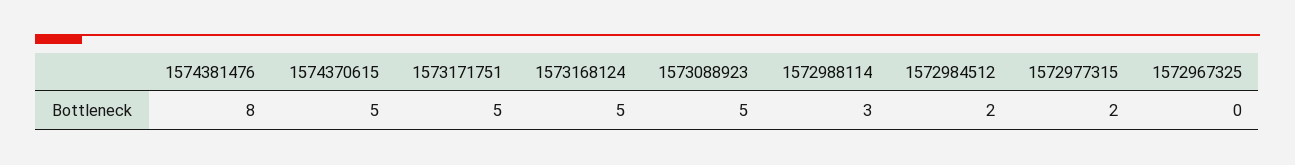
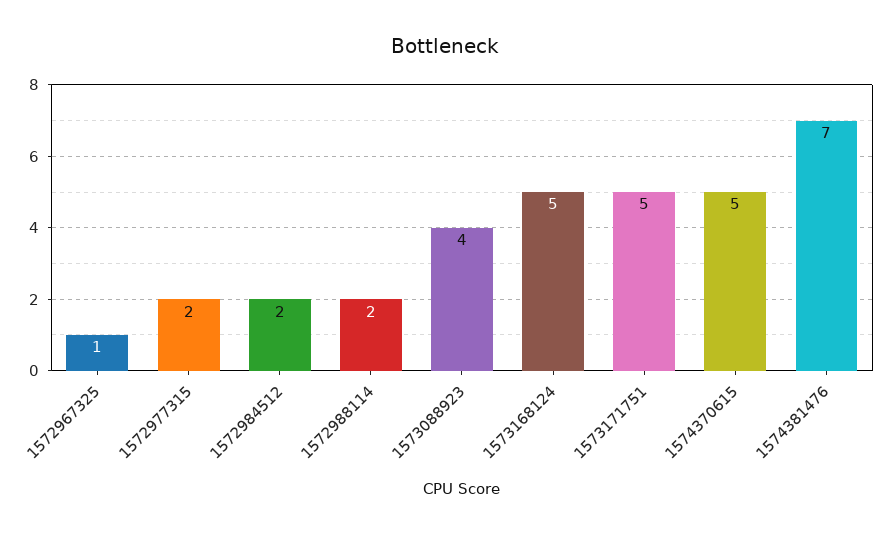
  {
-   "1574381476": 8,
+   "1574381476": 7,
    "1574370615": 5,
    "1573171751": 5,
    "1573168124": 5,
-   "1573088923": 5,
+   "1573088923": 4,
-   "1572988114": 3,
+   "1572988114": 2,
    "1572984512": 2,
    "1572977315": 2,
-   "1572967325": 0
+   "1572967325": 1
  }

